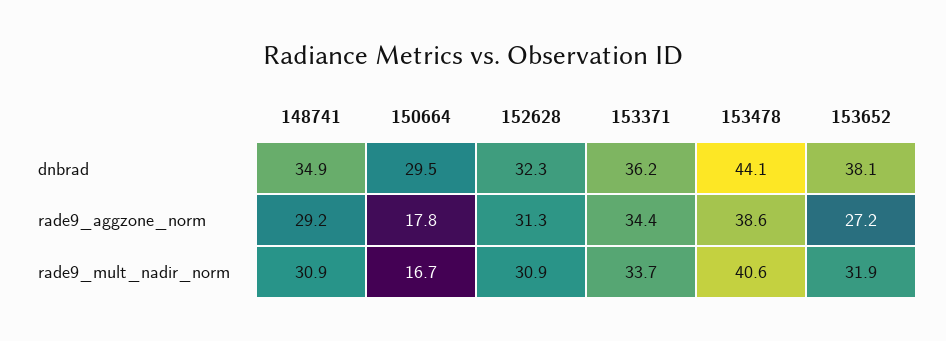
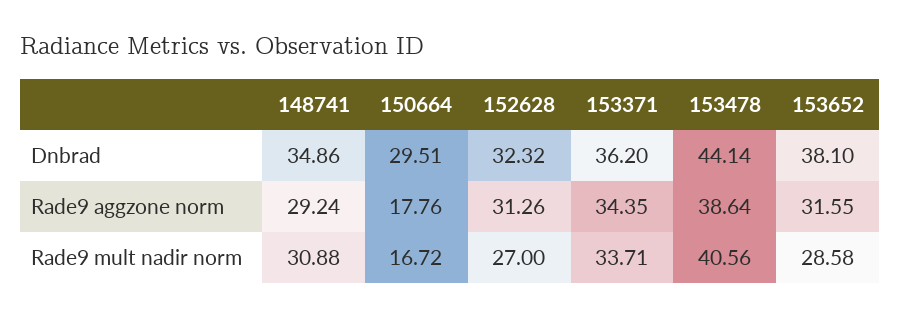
  {
    "148741": {
      "dnbrad": 34.86,
      "rade9_aggzone_norm": 29.24,
      "rade9_mult_nadir_norm": 30.88
    },
    "150664": {
      "dnbrad": 29.51,
      "rade9_aggzone_norm": 17.76,
      "rade9_mult_nadir_norm": 16.72
    },
    "152628": {
      "dnbrad": 32.32,
      "rade9_aggzone_norm": 31.26,
-     "rade9_mult_nadir_norm": 30.9
+     "rade9_mult_nadir_norm": 27
    },
    "153371": {
      "dnbrad": 36.2,
      "rade9_aggzone_norm": 34.35,
      "rade9_mult_nadir_norm": 33.71
    },
    "153478": {
      "dnbrad": 44.14,
      "rade9_aggzone_norm": 38.64,
      "rade9_mult_nadir_norm": 40.56
    },
    "153652": {
      "dnbrad": 38.1,
-     "rade9_aggzone_norm": 27.2,
+     "rade9_aggzone_norm": 31.55,
-     "rade9_mult_nadir_norm": 31.9
+     "rade9_mult_nadir_norm": 28.58
    }
  }

